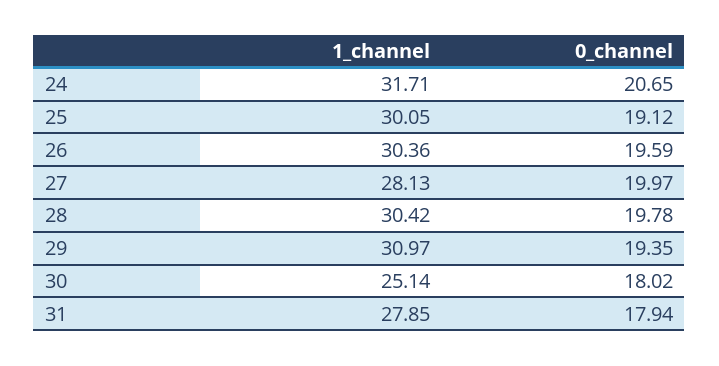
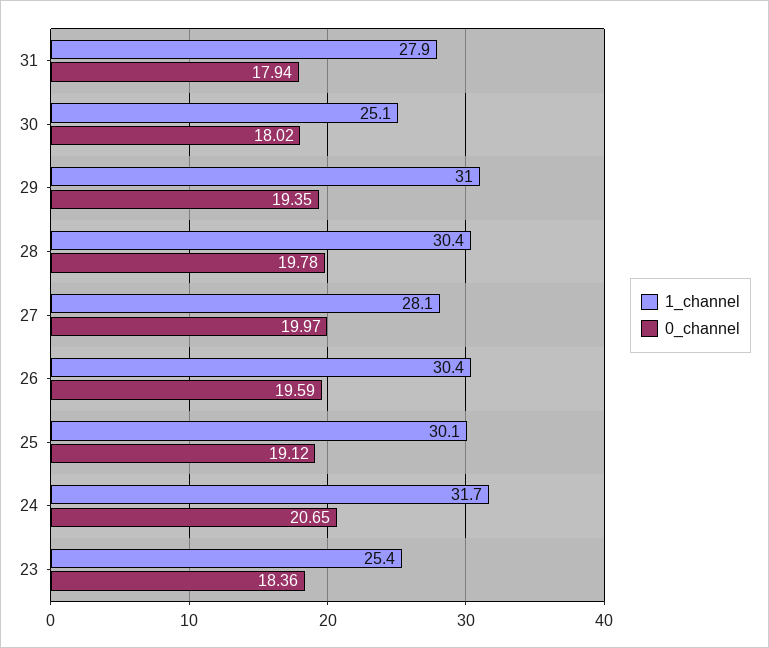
  {
    "1_channel": {
      "24": 31.71,
      "25": 30.05,
      "26": 30.36,
      "27": 28.13,
      "28": 30.42,
      "29": 30.97,
      "30": 25.14,
-     "31": 27.85
+     "31": 27.85,
+     "23": 25.4
    },
    "0_channel": {
      "24": 20.65,
      "25": 19.12,
      "26": 19.59,
      "27": 19.97,
      "28": 19.78,
      "29": 19.35,
      "30": 18.02,
-     "31": 17.94
+     "31": 17.94,
+     "23": 18.36
    }
  }

